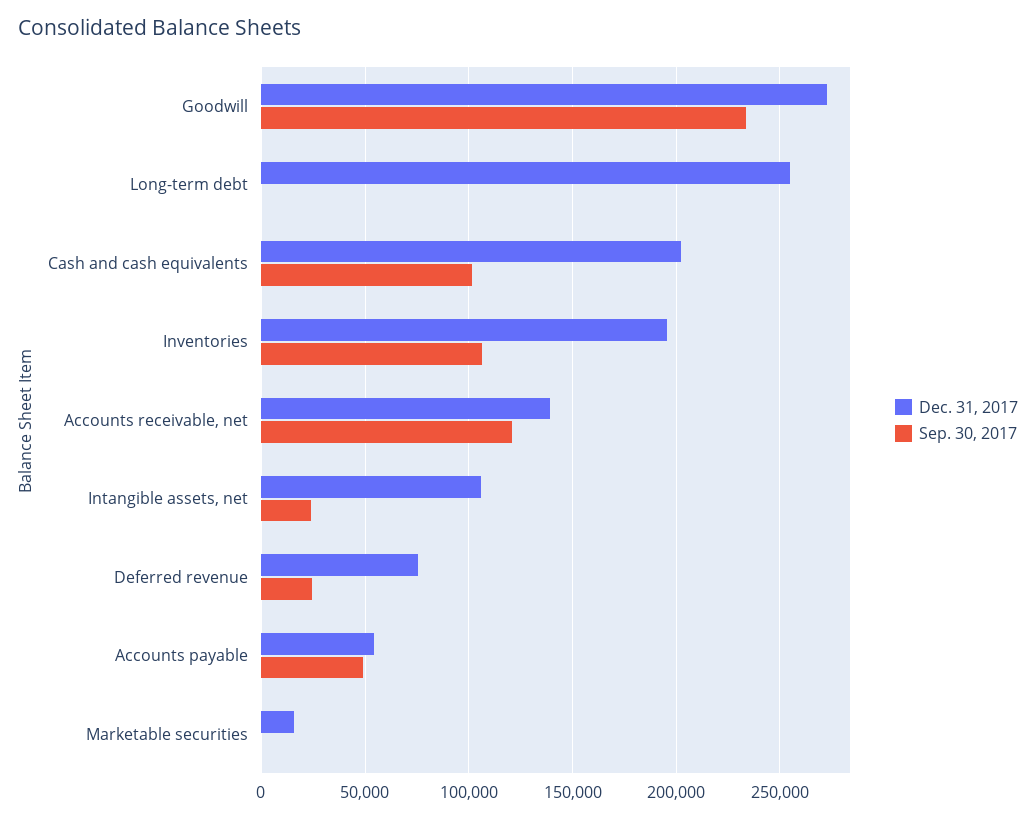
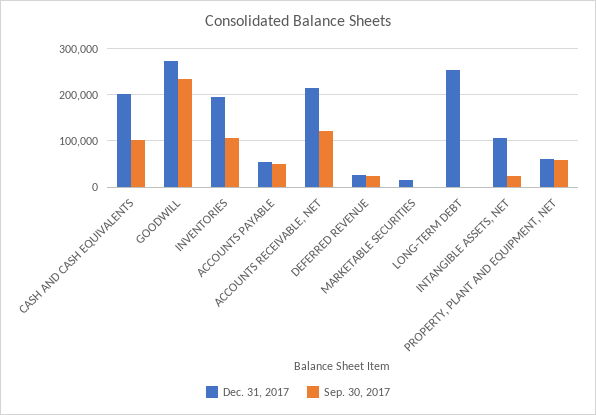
  {
    "Dec. 31, 2017": {
      "Goodwill": 275000,
      "Long-term debt": 255000,
      "Cash and cash equivalents": 200000,
      "Inventories": 195000,
-     "Accounts receivable, net": 140000,
+     "Accounts receivable, net": 220000,
      "Intangible assets, net": 105000,
-     "Deferred revenue": 75000,
+     "Deferred revenue": 20000,
      "Accounts payable": 55000,
-     "Marketable securities": 15000
+     "Marketable securities": 15000,
+     "PROPERTY, PLANT AND EQUIPMENT, NET": 60000
    },
    "Sep. 30, 2017": {
      "Goodwill": 235000,
      "Long-term debt": 0,
      "Cash and cash equivalents": 100000,
      "Inventories": 105000,
      "Accounts receivable, net": 120000,
      "Intangible assets, net": 25000,
      "Deferred revenue": 25000,
      "Accounts payable": 50000,
-     "Marketable securities": 0
+     "Marketable securities": 0,
+     "PROPERTY, PLANT AND EQUIPMENT, NET": 60000
    }
  }

